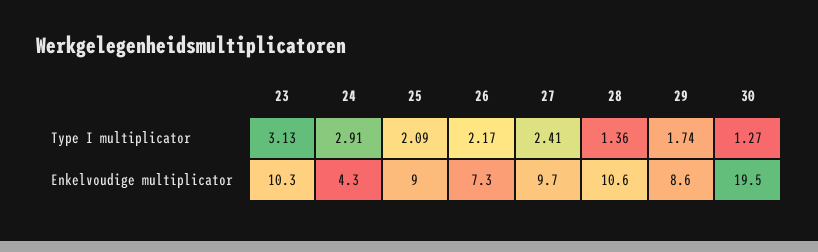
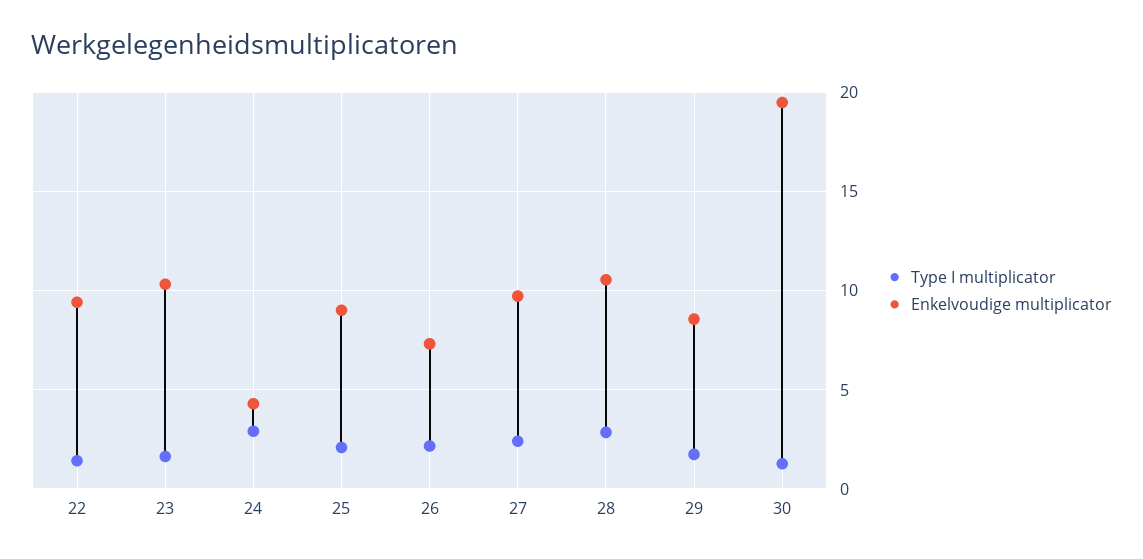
  {
    "Type I multiplicator": {
-     "23": 3.13,
+     "23": 1.5,
      "24": 2.91,
      "25": 2.09,
      "26": 2.17,
      "27": 2.41,
-     "28": 1.36,
+     "28": 3,
      "29": 1.74,
-     "30": 1.27
+     "30": 1.27,
+     "22": 1.5
    },
    "Enkelvoudige multiplicator": {
      "23": 10.3,
      "24": 4.3,
      "25": 9,
      "26": 7.3,
      "27": 9.7,
      "28": 10.6,
      "29": 8.6,
-     "30": 19.5
+     "30": 19.5,
+     "22": 9.5
    }
  }

